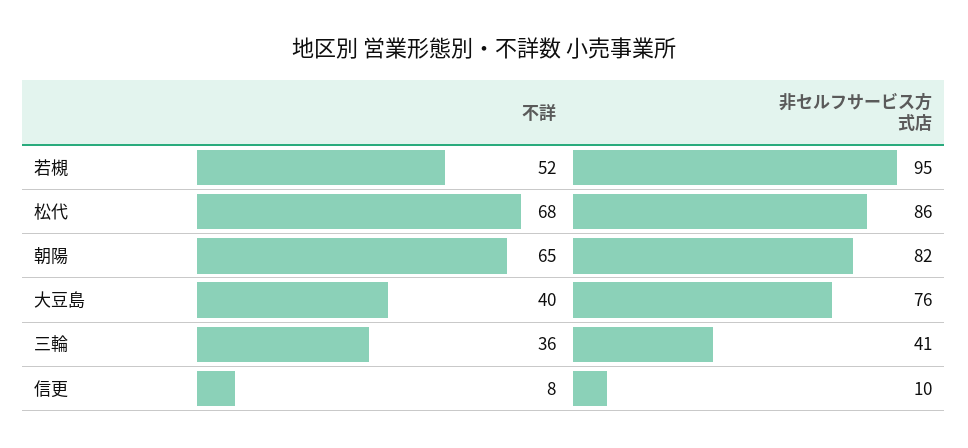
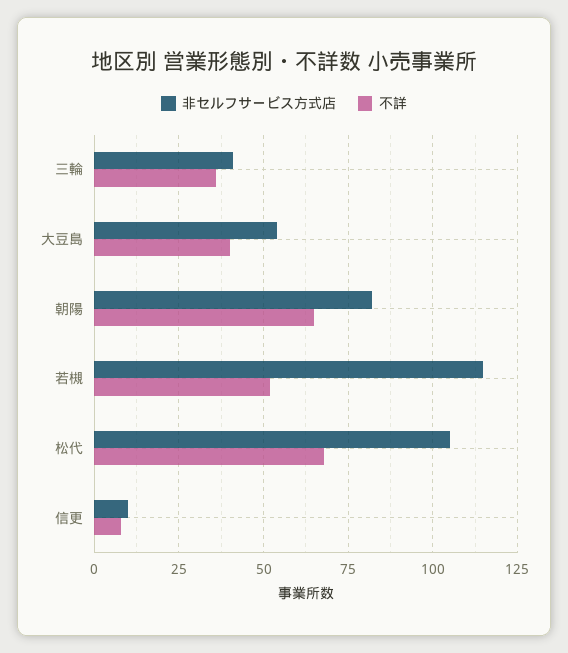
  {
    "不詳": {
      "若槻": 52,
      "松代": 68,
      "朝陽": 65,
      "大豆島": 40,
      "三輪": 36,
      "信更": 8
    },
    "非セルフサービス方式店": {
-     "若槻": 95,
+     "若槻": 115,
-     "松代": 86,
+     "松代": 105,
      "朝陽": 82,
-     "大豆島": 76,
+     "大豆島": 55,
      "三輪": 41,
      "信更": 10
    }
  }

